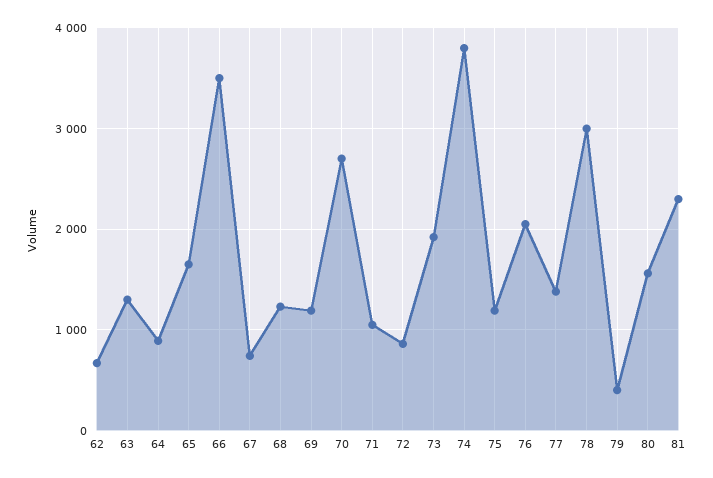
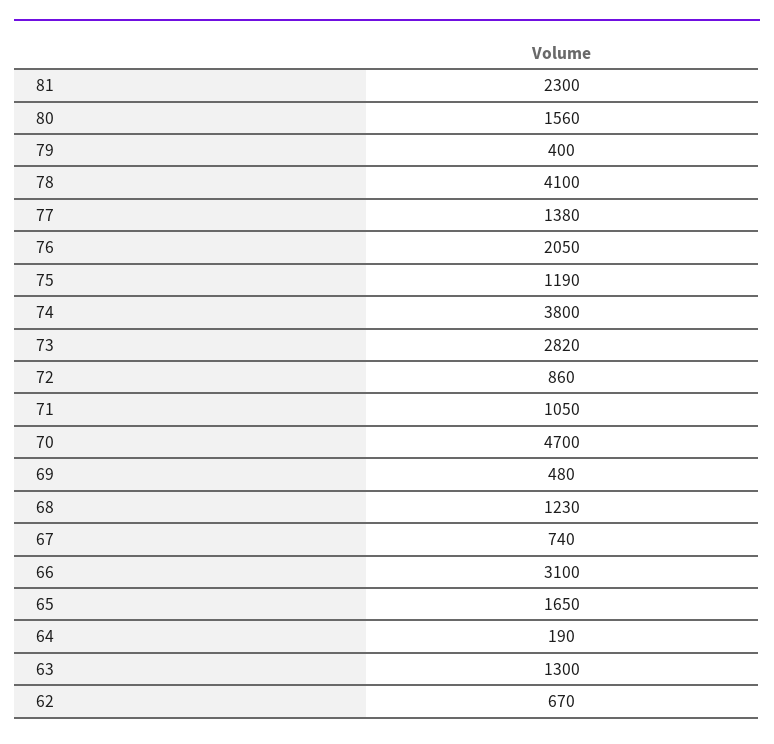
  {
    "62": 670,
    "63": 1300,
-   "64": 900,
+   "64": 190,
    "65": 1650,
-   "66": 3500,
+   "66": 3100,
    "67": 740,
    "68": 1230,
-   "69": 1200,
+   "69": 480,
-   "70": 2700,
+   "70": 4700,
    "71": 1050,
    "72": 860,
-   "73": 1900,
+   "73": 2820,
    "74": 3800,
    "75": 1190,
    "76": 2050,
    "77": 1380,
-   "78": 3000,
+   "78": 4100,
    "79": 400,
    "80": 1560,
    "81": 2300
  }

